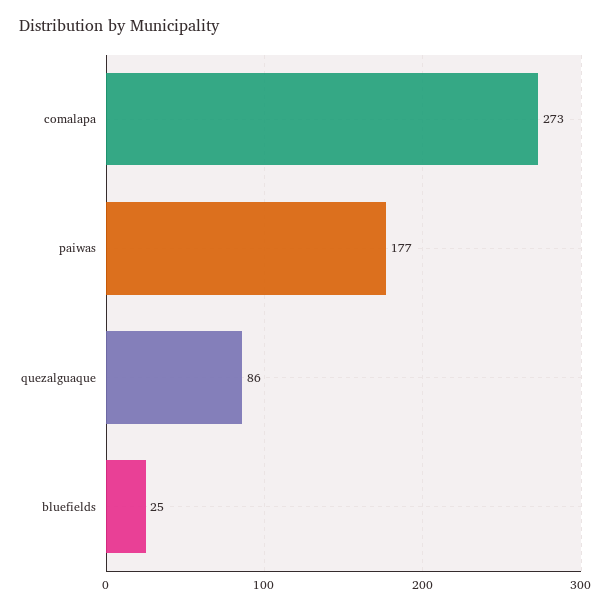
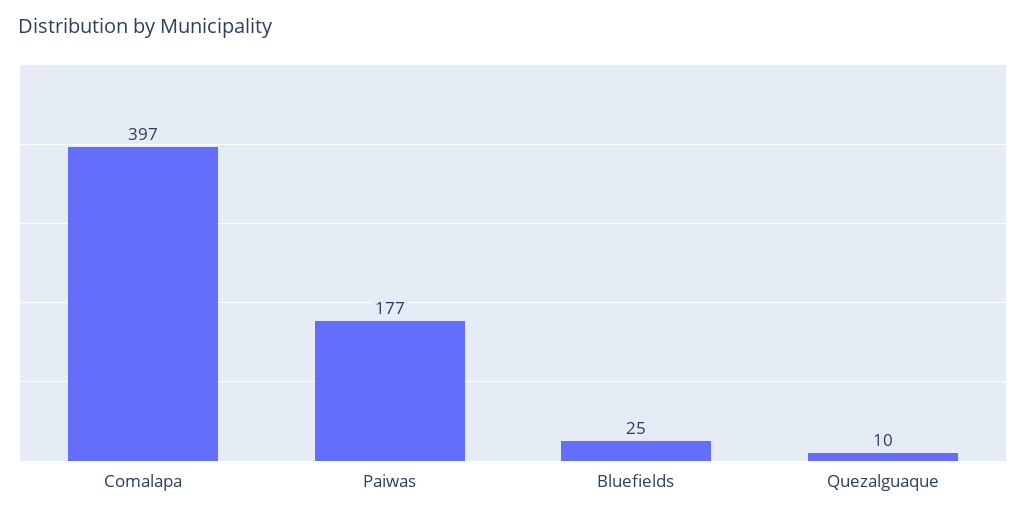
  {
-   "comalapa": 273,
+   "comalapa": 397,
    "paiwas": 177,
-   "quezalguaque": 86,
+   "quezalguaque": 10,
    "bluefields": 25
  }

